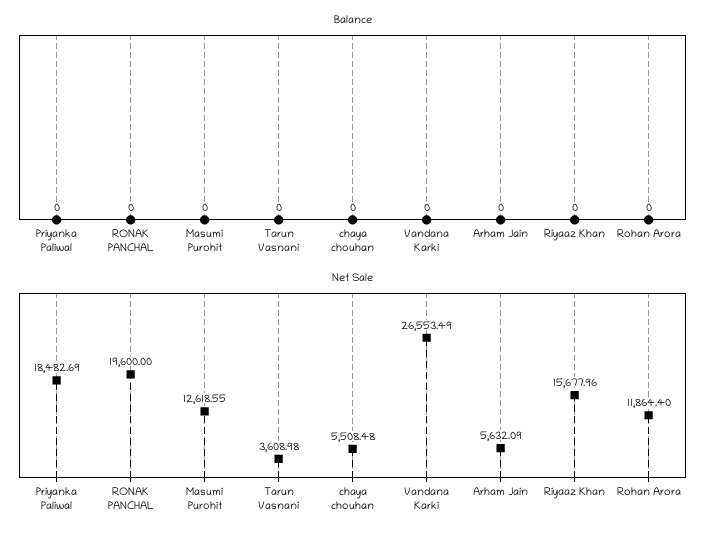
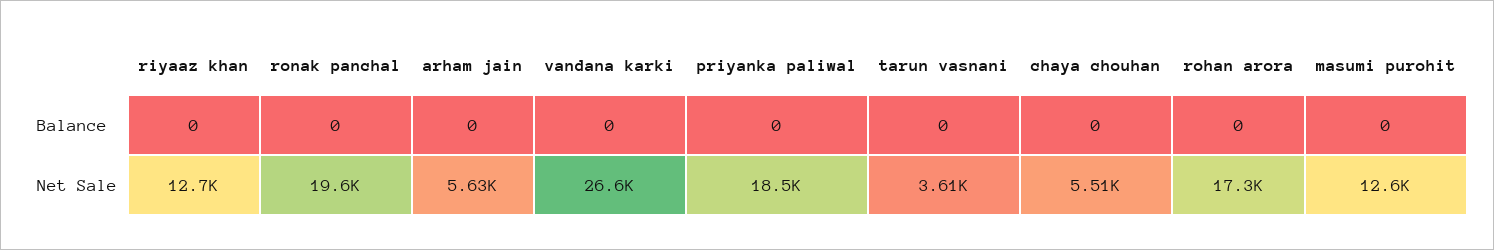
  {
    "Balance": {
      "Priyanka Paliwal": 0,
      "RONAK PANCHAL": 0,
      "Masumi Purohit": 0,
      "Tarun Vasnani": 0,
      "chaya chouhan": 0,
      "Vandana Karki": 0,
      "Arham Jain": 0,
      "Riyaaz Khan": 0,
      "Rohan Arora": 0
    },
    "Net Sale": {
      "Priyanka Paliwal": 18482.69,
      "RONAK PANCHAL": 19600,
      "Masumi Purohit": 12618.55,
      "Tarun Vasnani": 3608.98,
      "chaya chouhan": 5508.48,
      "Vandana Karki": 26553.49,
      "Arham Jain": 5632.09,
-     "Riyaaz Khan": 15677.96,
+     "Riyaaz Khan": 12700,
-     "Rohan Arora": 11864.4
+     "Rohan Arora": 17300
    }
  }

